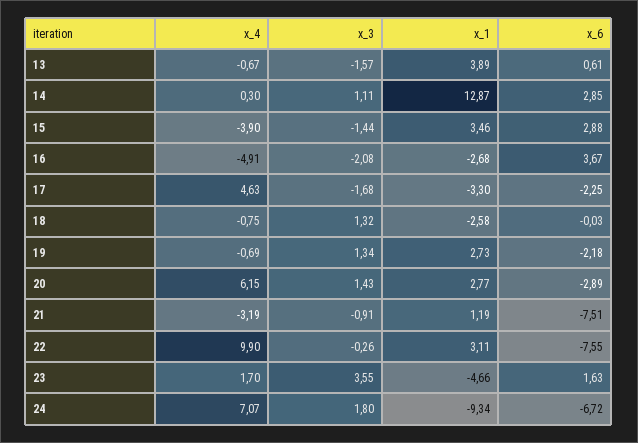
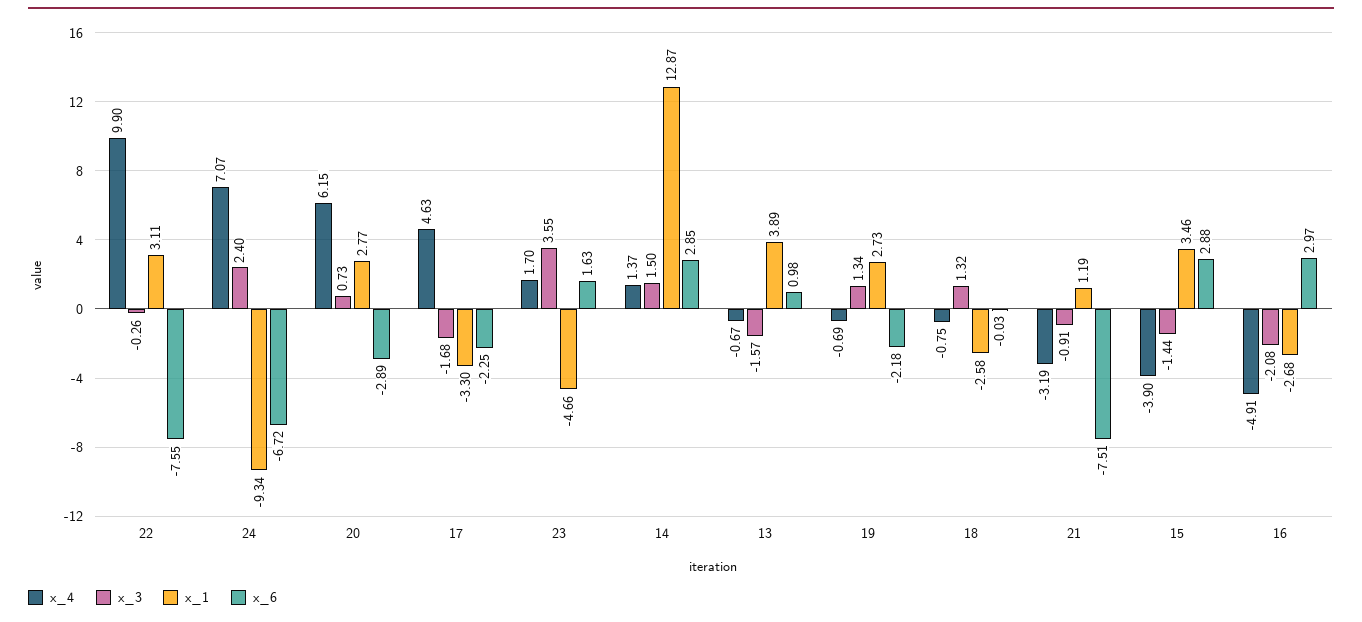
  {
    "x_4": {
      "13": -0.67,
-     "14": 0.3,
+     "14": 1.37,
      "15": -3.9,
      "16": -4.91,
      "17": 4.63,
      "18": -0.75,
      "19": -0.69,
      "20": 6.15,
      "21": -3.19,
      "22": 9.9,
      "23": 1.7,
      "24": 7.07
    },
    "x_3": {
      "13": -1.57,
-     "14": 1.11,
+     "14": 1.5,
      "15": -1.44,
      "16": -2.08,
      "17": -1.68,
      "18": 1.32,
      "19": 1.34,
-     "20": 1.43,
+     "20": 0.73,
      "21": -0.91,
      "22": -0.26,
      "23": 3.55,
-     "24": 1.8
+     "24": 2.4
    },
    "x_1": {
      "13": 3.89,
      "14": 12.87,
      "15": 3.46,
      "16": -2.68,
      "17": -3.3,
      "18": -2.58,
      "19": 2.73,
      "20": 2.77,
      "21": 1.19,
      "22": 3.11,
      "23": -4.66,
      "24": -9.34
    },
    "x_6": {
-     "13": 0.61,
+     "13": 0.98,
      "14": 2.85,
      "15": 2.88,
-     "16": 3.67,
+     "16": 2.97,
      "17": -2.25,
      "18": -0.03,
      "19": -2.18,
      "20": -2.89,
      "21": -7.51,
      "22": -7.55,
      "23": 1.63,
      "24": -6.72
    }
  }

